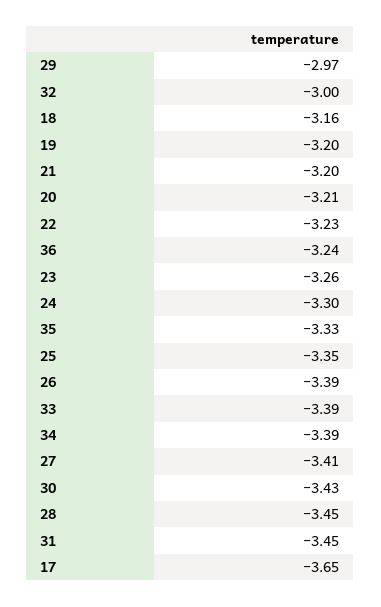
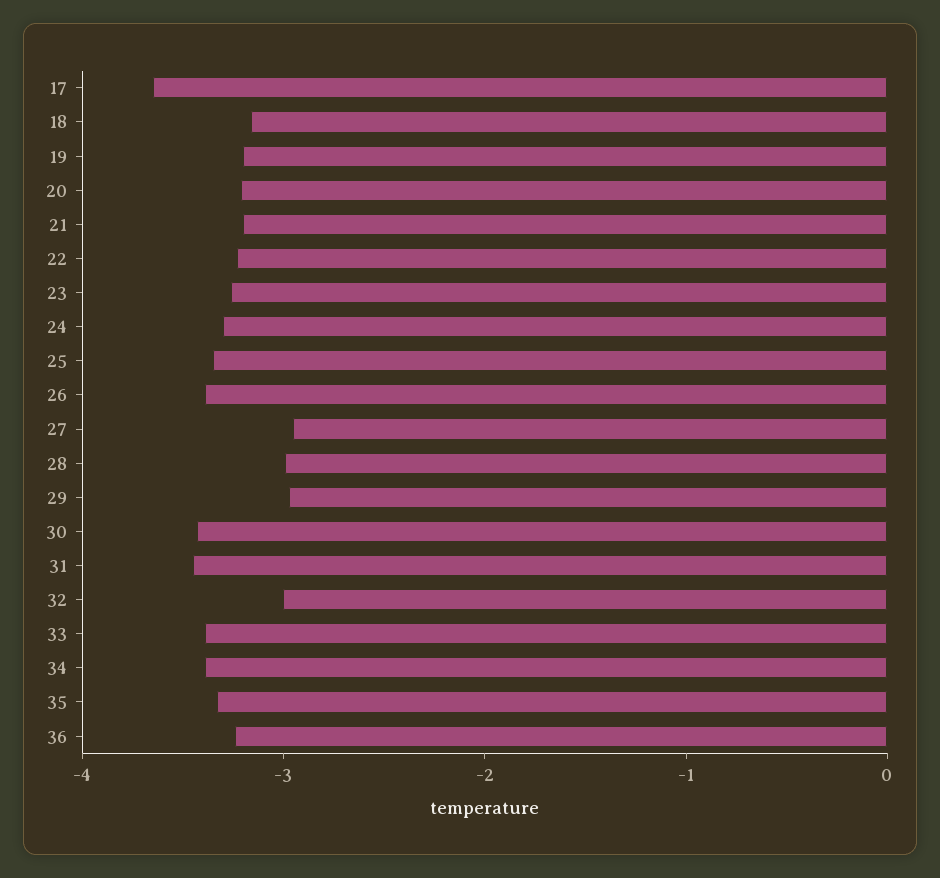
  {
    "29": -2.97,
    "32": -3,
    "18": -3.16,
    "19": -3.2,
    "21": -3.2,
    "20": -3.21,
    "22": -3.23,
    "36": -3.24,
    "23": -3.26,
    "24": -3.3,
    "35": -3.33,
    "25": -3.35,
    "26": -3.39,
    "33": -3.39,
    "34": -3.39,
-   "27": -3.41,
+   "27": -3,
    "30": -3.43,
-   "28": -3.45,
+   "28": -3,
    "31": -3.45,
    "17": -3.65
  }

